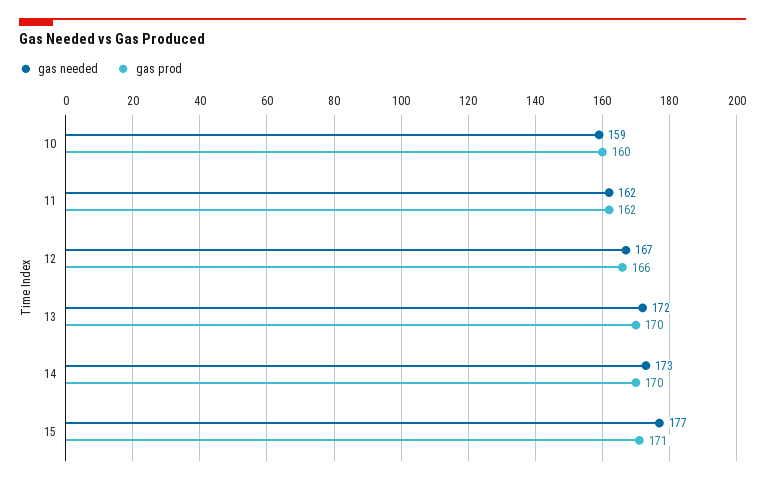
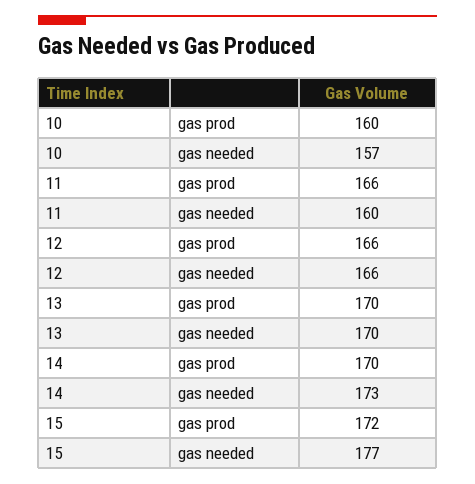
  {
    "gas needed": {
-     "10": 159,
+     "10": 157,
-     "11": 162,
+     "11": 160,
-     "12": 167,
+     "12": 166,
-     "13": 172,
+     "13": 170,
      "14": 173,
      "15": 177
    },
    "gas prod": {
      "10": 160,
-     "11": 162,
+     "11": 166,
      "12": 166,
      "13": 170,
      "14": 170,
-     "15": 171
+     "15": 172
    }
  }

